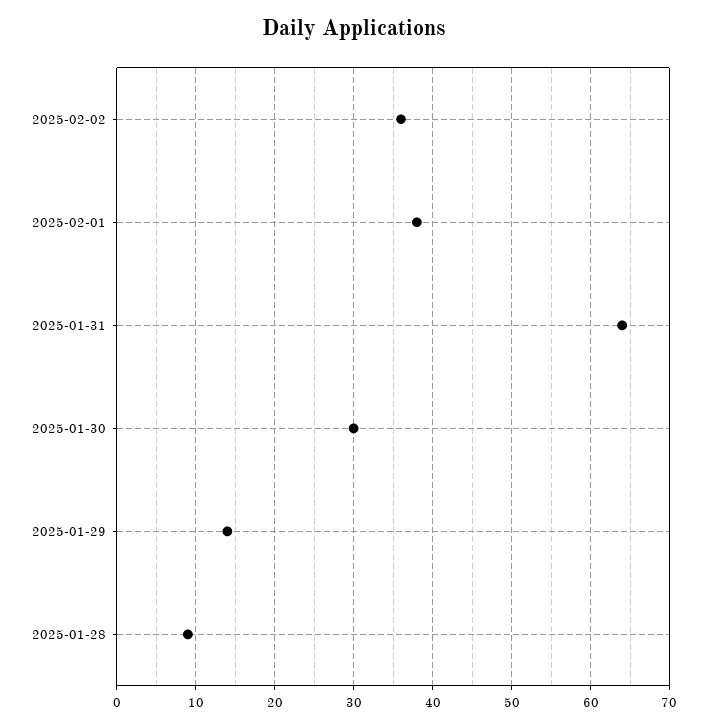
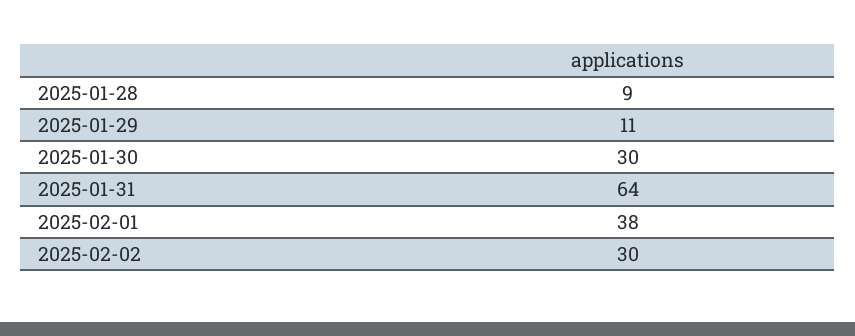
  {
-   "2025-02-02": 36,
+   "2025-02-02": 30,
    "2025-02-01": 38,
    "2025-01-31": 64,
    "2025-01-30": 30,
-   "2025-01-29": 14,
+   "2025-01-29": 11,
    "2025-01-28": 9
  }

